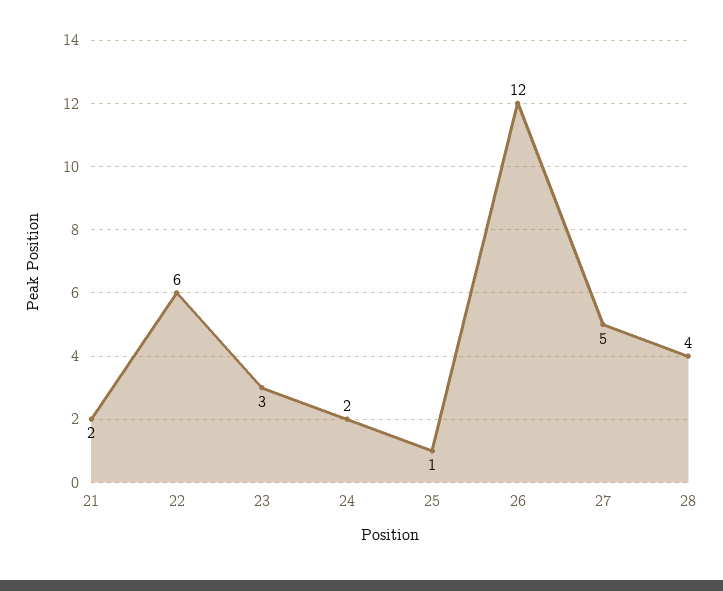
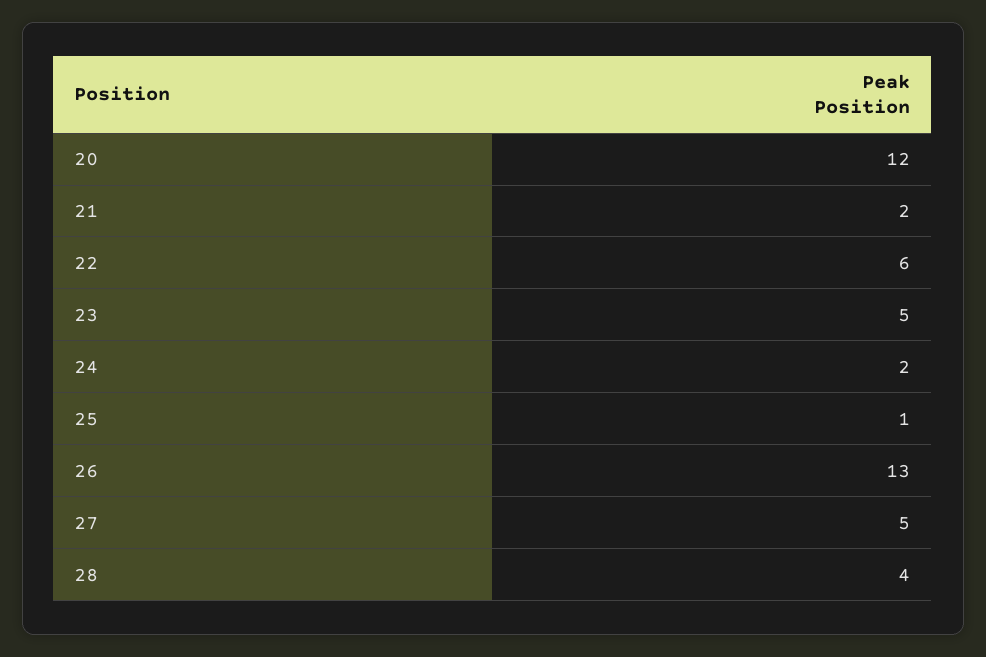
  {
    "21": 2,
    "22": 6,
-   "23": 3,
+   "23": 5,
    "24": 2,
    "25": 1,
-   "26": 12,
+   "26": 13,
    "27": 5,
-   "28": 4
+   "28": 4,
+   "20": 12
  }

